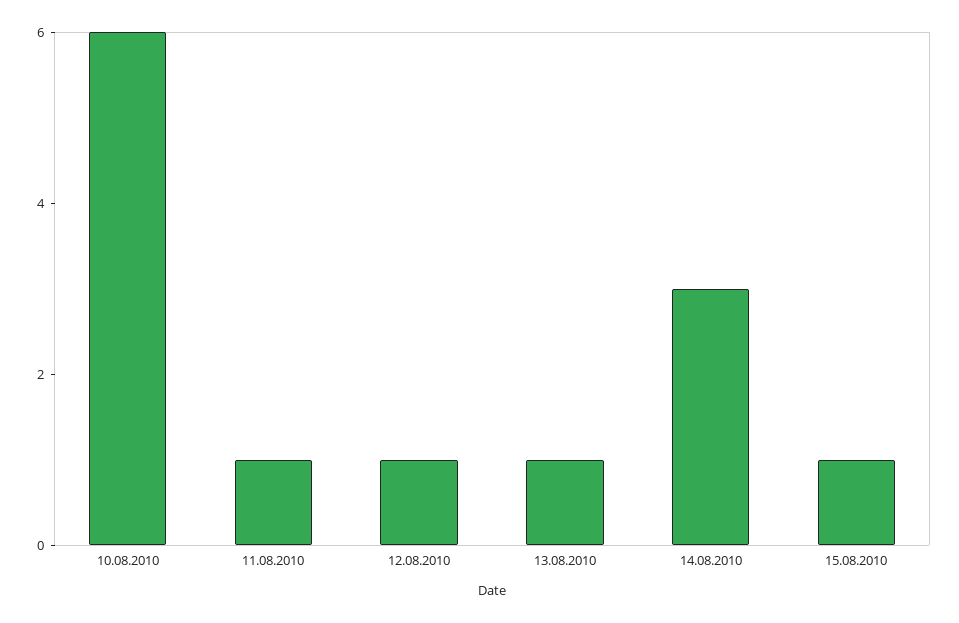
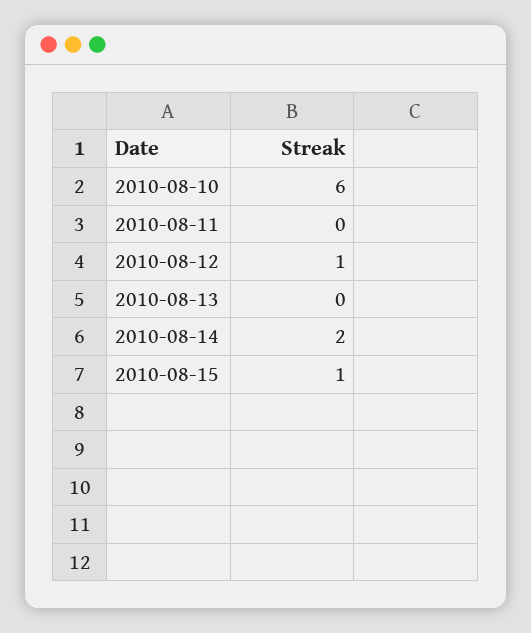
  {
    "10.08.2010": 6,
-   "11.08.2010": 1,
+   "11.08.2010": 0,
    "12.08.2010": 1,
-   "13.08.2010": 1,
+   "13.08.2010": 0,
-   "14.08.2010": 3,
+   "14.08.2010": 2,
    "15.08.2010": 1
  }

